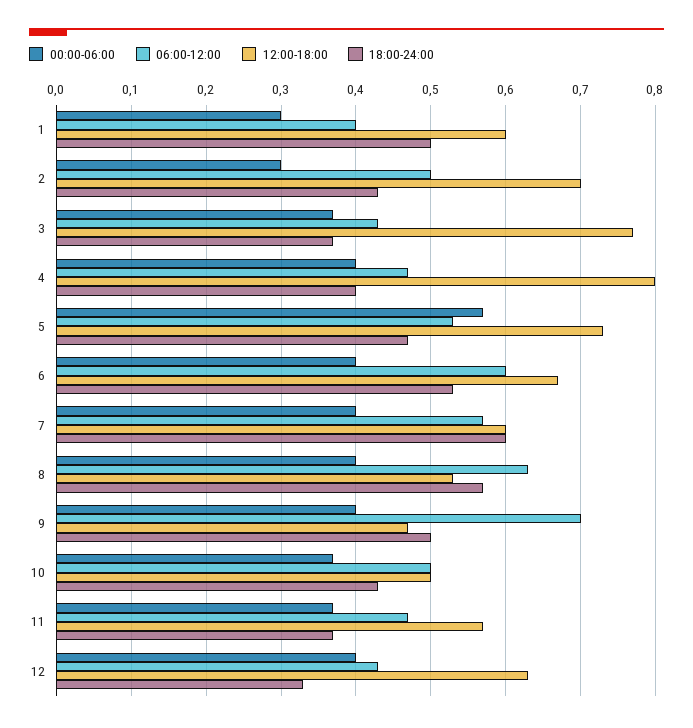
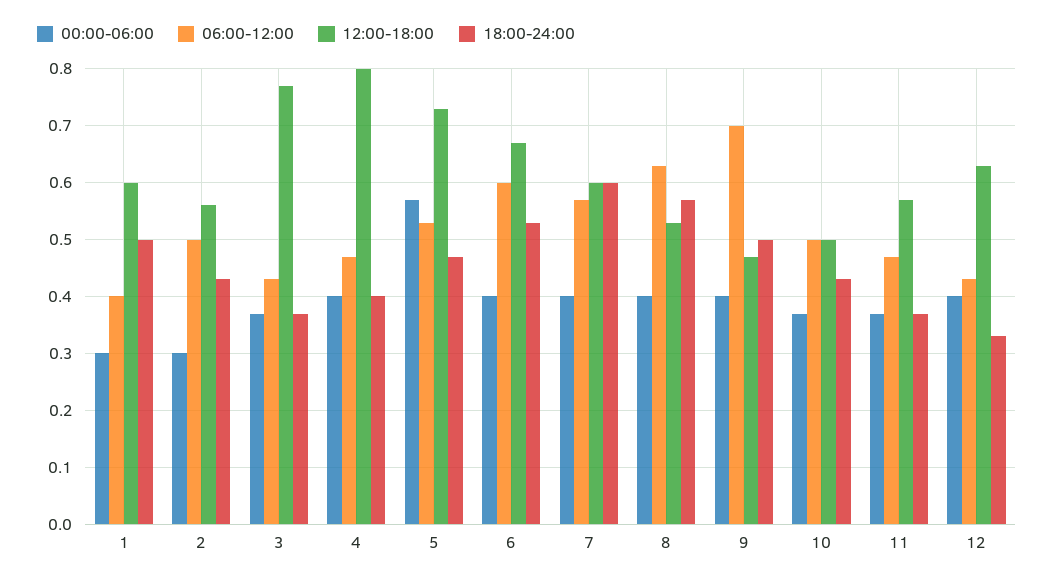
  {
    "00:00-06:00": {
      "1": 0.3,
      "2": 0.3,
      "3": 0.37,
      "4": 0.4,
      "5": 0.57,
      "6": 0.4,
      "7": 0.4,
      "8": 0.4,
      "9": 0.4,
      "10": 0.37,
      "11": 0.37,
      "12": 0.4
    },
    "06:00-12:00": {
      "1": 0.4,
      "2": 0.5,
      "3": 0.43,
      "4": 0.47,
      "5": 0.53,
      "6": 0.6,
      "7": 0.57,
      "8": 0.63,
      "9": 0.7,
      "10": 0.5,
      "11": 0.47,
      "12": 0.43
    },
    "12:00-18:00": {
      "1": 0.6,
-     "2": 0.7,
+     "2": 0.55,
      "3": 0.77,
      "4": 0.8,
      "5": 0.73,
      "6": 0.67,
      "7": 0.6,
      "8": 0.53,
      "9": 0.47,
      "10": 0.5,
      "11": 0.57,
      "12": 0.63
    },
    "18:00-24:00": {
      "1": 0.5,
      "2": 0.43,
      "3": 0.37,
      "4": 0.4,
      "5": 0.47,
      "6": 0.53,
      "7": 0.6,
      "8": 0.57,
      "9": 0.5,
      "10": 0.43,
      "11": 0.37,
      "12": 0.33
    }
  }

